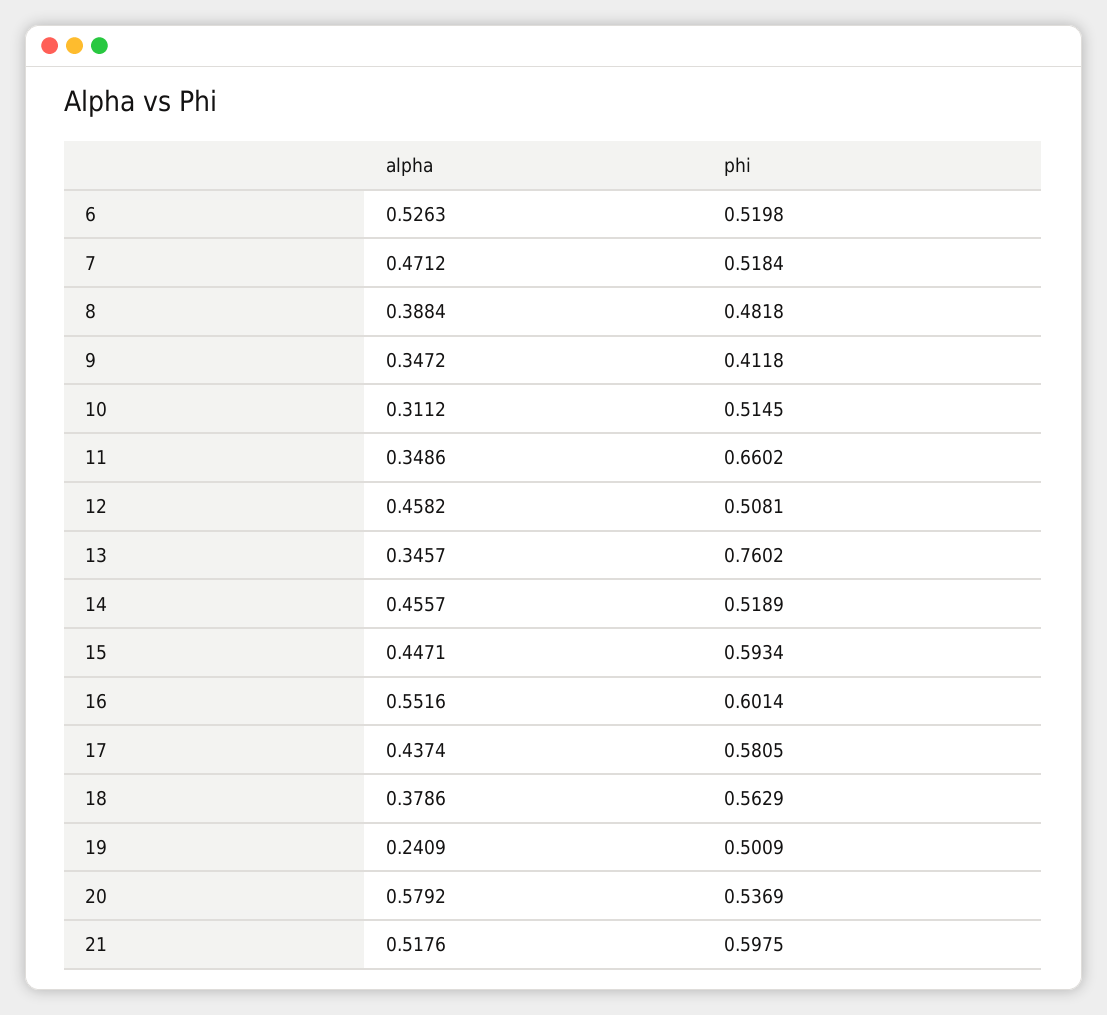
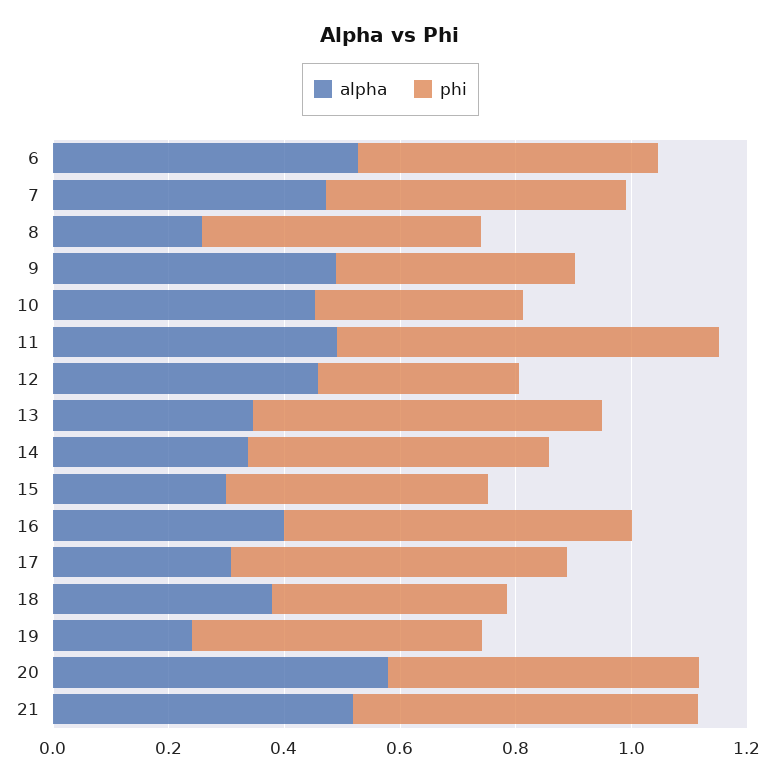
  {
    "alpha": {
      "6": 0.5263,
      "7": 0.4712,
-     "8": 0.3884,
+     "8": 0.25,
-     "9": 0.3472,
+     "9": 0.5,
-     "10": 0.3112,
+     "10": 0.45,
-     "11": 0.3486,
+     "11": 0.5,
      "12": 0.4582,
      "13": 0.3457,
-     "14": 0.4557,
+     "14": 0.35,
-     "15": 0.4471,
+     "15": 0.3,
-     "16": 0.5516,
+     "16": 0.4,
-     "17": 0.4374,
+     "17": 0.3,
      "18": 0.3786,
      "19": 0.2409,
      "20": 0.5792,
      "21": 0.5176
    },
    "phi": {
      "6": 0.5198,
      "7": 0.5184,
      "8": 0.4818,
      "9": 0.4118,
-     "10": 0.5145,
+     "10": 0.35,
      "11": 0.6602,
-     "12": 0.5081,
+     "12": 0.35,
-     "13": 0.7602,
+     "13": 0.6,
      "14": 0.5189,
-     "15": 0.5934,
+     "15": 0.45,
      "16": 0.6014,
      "17": 0.5805,
-     "18": 0.5629,
+     "18": 0.4,
      "19": 0.5009,
      "20": 0.5369,
      "21": 0.5975
    }
  }

